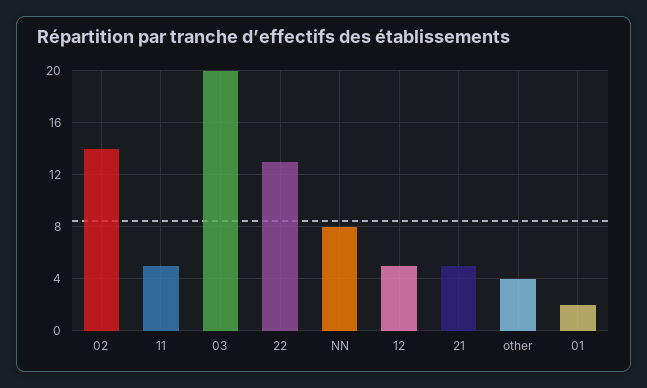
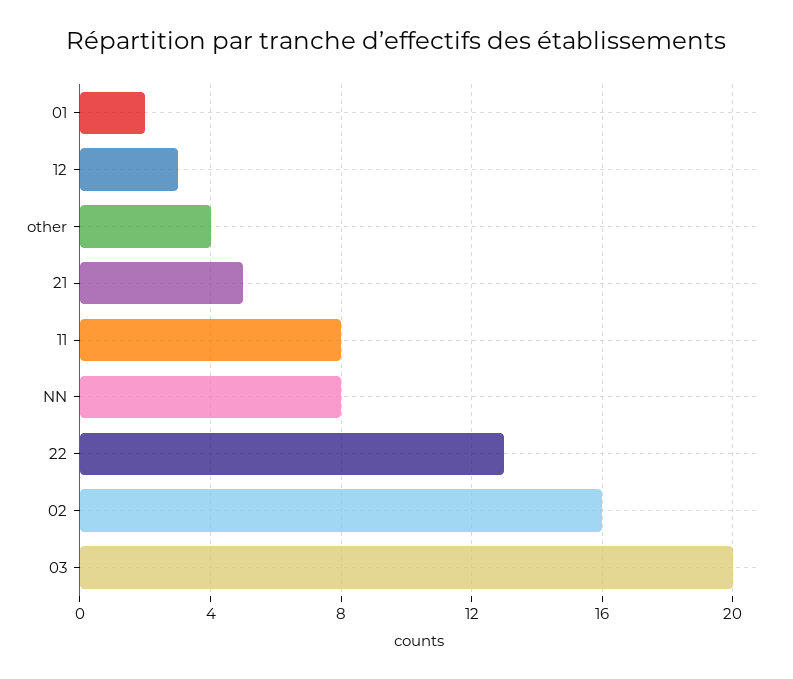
  {
-   "02": 14,
+   "02": 16,
-   "11": 5,
+   "11": 8,
    "03": 20,
    "22": 13,
    "NN": 8,
-   "12": 5,
+   "12": 3,
    "21": 5,
    "other": 4,
    "01": 2
  }

